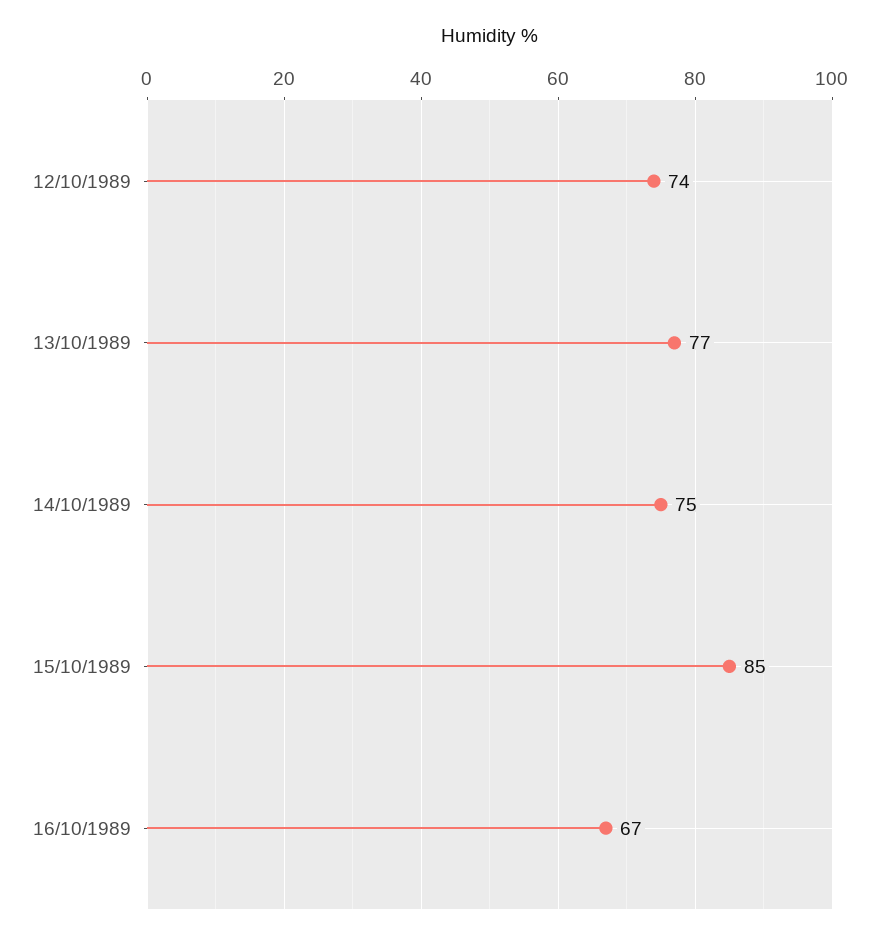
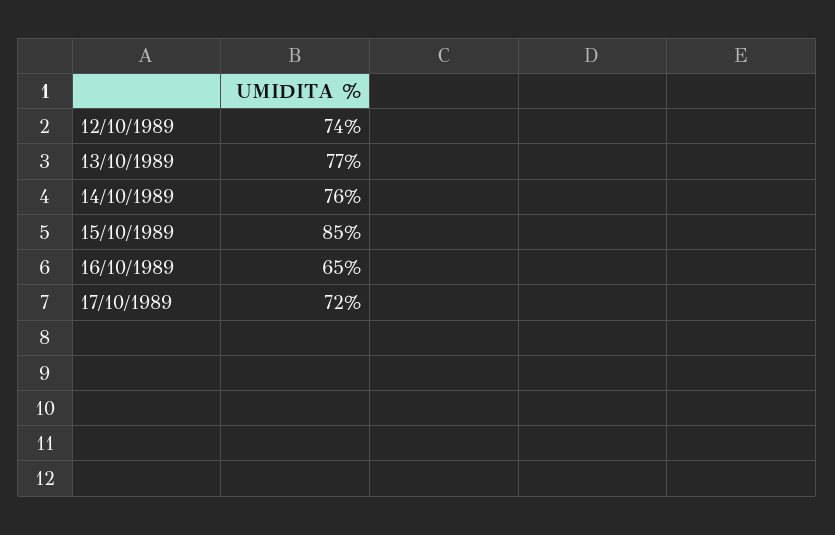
  {
    "12/10/1989": 74,
    "13/10/1989": 77,
-   "14/10/1989": 75,
+   "14/10/1989": 76,
    "15/10/1989": 85,
-   "16/10/1989": 67
+   "16/10/1989": 65,
+   "17/10/1989": 72
  }

